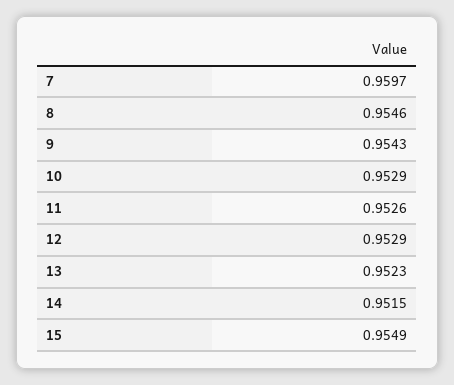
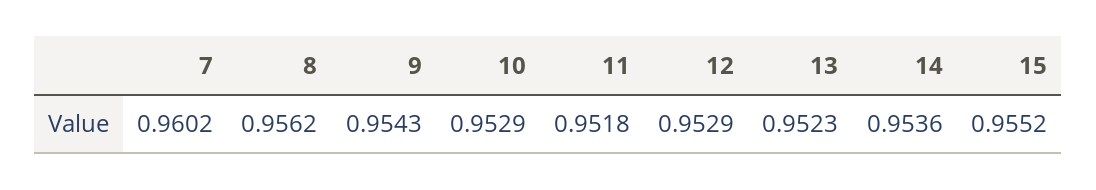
  {
-   "7": 0.9597,
+   "7": 0.9602,
-   "8": 0.9546,
+   "8": 0.9562,
    "9": 0.9543,
    "10": 0.9529,
-   "11": 0.9526,
+   "11": 0.9518,
    "12": 0.9529,
    "13": 0.9523,
-   "14": 0.9515,
+   "14": 0.9536,
-   "15": 0.9549
+   "15": 0.9552
  }

